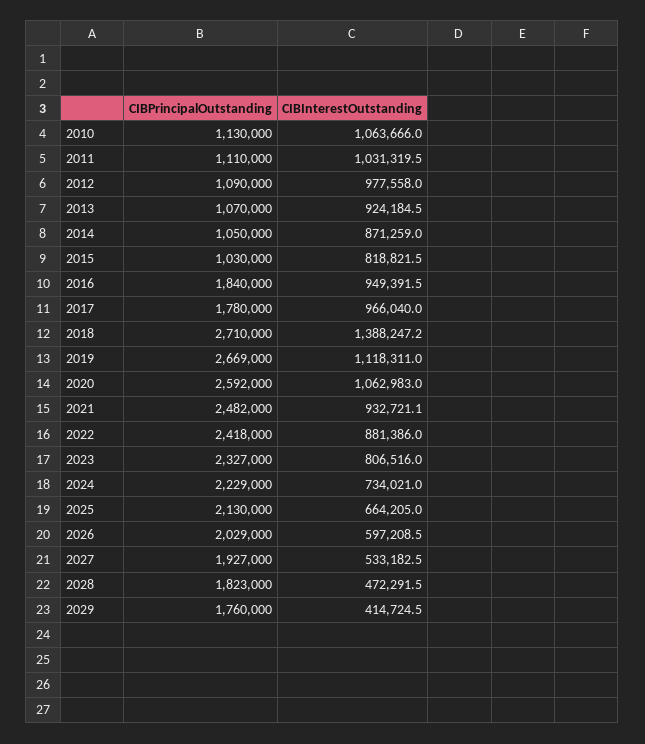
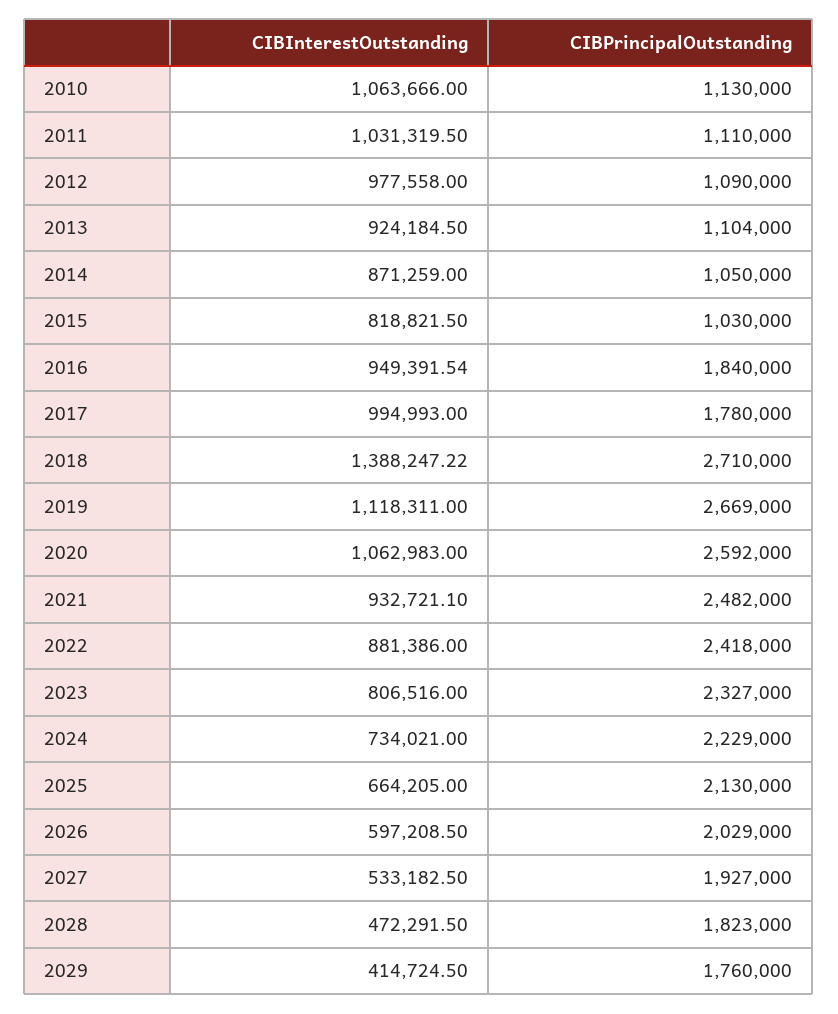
  {
    "CIBPrincipalOutstanding": {
      "2010": 1130000,
      "2011": 1110000,
      "2012": 1090000,
-     "2013": 1070000,
+     "2013": 1104000,
      "2014": 1050000,
      "2015": 1030000,
      "2016": 1840000,
      "2017": 1780000,
      "2018": 2710000,
      "2019": 2669000,
      "2020": 2592000,
      "2021": 2482000,
      "2022": 2418000,
      "2023": 2327000,
      "2024": 2229000,
      "2025": 2130000,
      "2026": 2029000,
      "2027": 1927000,
      "2028": 1823000,
      "2029": 1760000
    },
    "CIBInterestOutstanding": {
      "2010": 1063666,
      "2011": 1031319.5,
      "2012": 977558,
      "2013": 924184.5,
      "2014": 871259,
      "2015": 818821.5,
      "2016": 949391.54,
-     "2017": 966040,
+     "2017": 994993,
      "2018": 1388247.22,
      "2019": 1118311,
      "2020": 1062983,
      "2021": 932721.1,
      "2022": 881386,
      "2023": 806516,
      "2024": 734021,
      "2025": 664205,
      "2026": 597208.5,
      "2027": 533182.5,
      "2028": 472291.5,
      "2029": 414724.5
    }
  }

